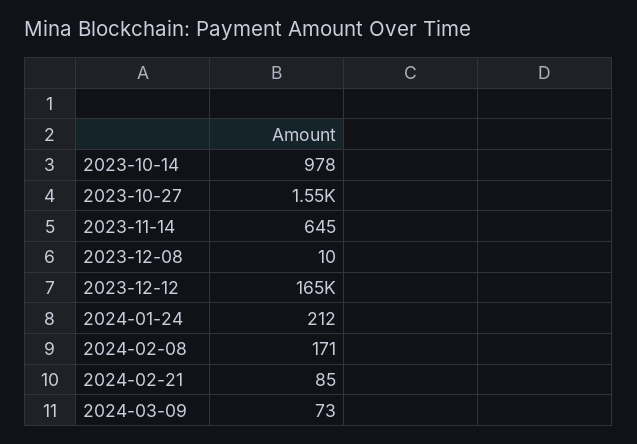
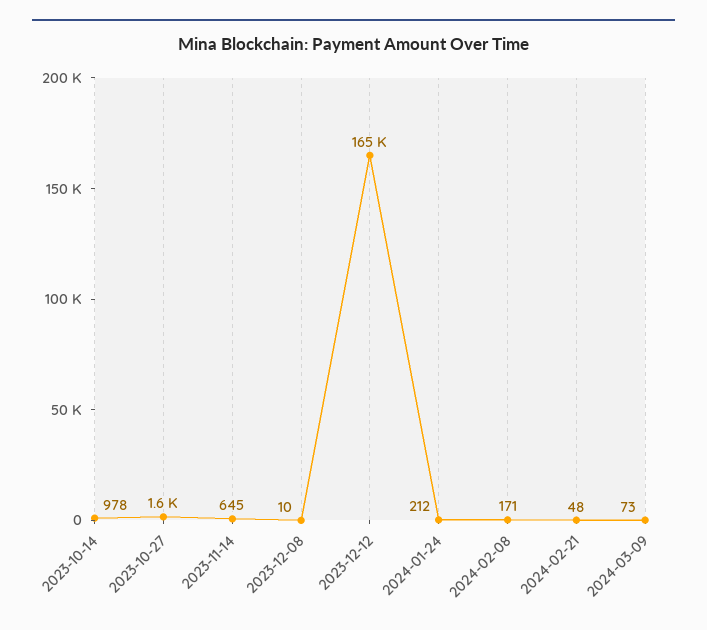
  {
    "2023-10-14": 978,
    "2023-10-27": 1550,
    "2023-11-14": 645,
    "2023-12-08": 10,
    "2023-12-12": 165000,
    "2024-01-24": 212,
    "2024-02-08": 171,
-   "2024-02-21": 85,
+   "2024-02-21": 48,
    "2024-03-09": 73
  }

